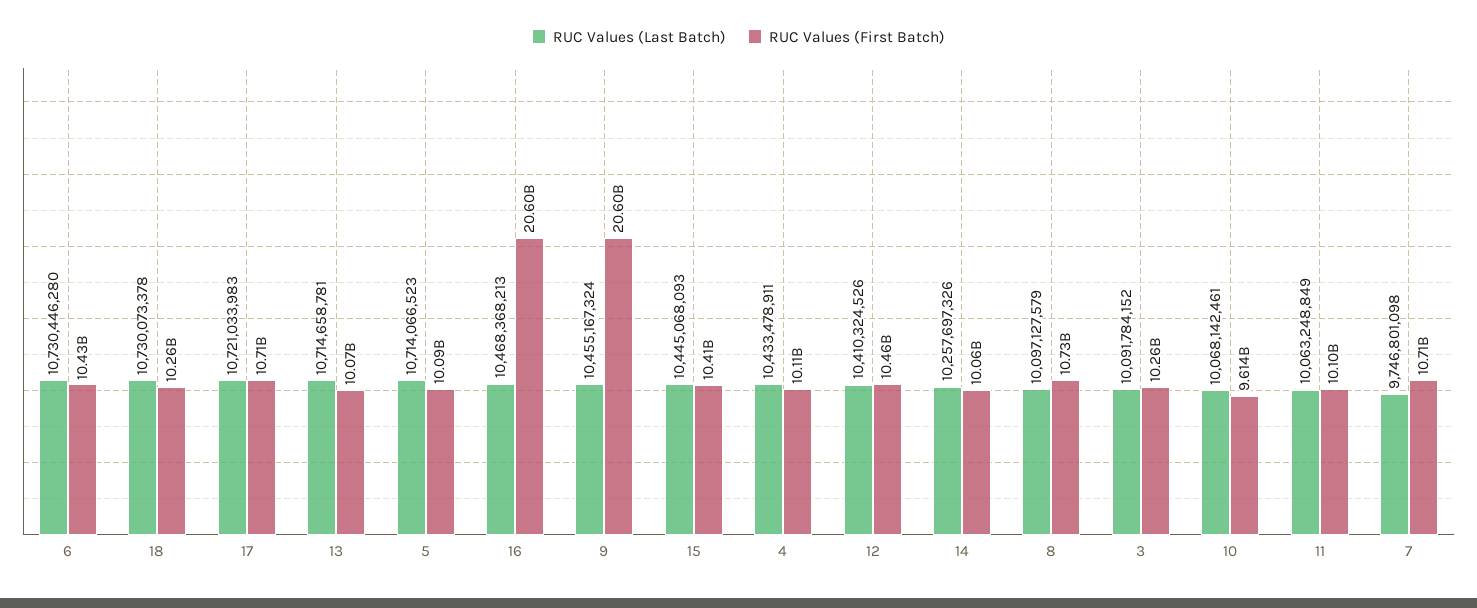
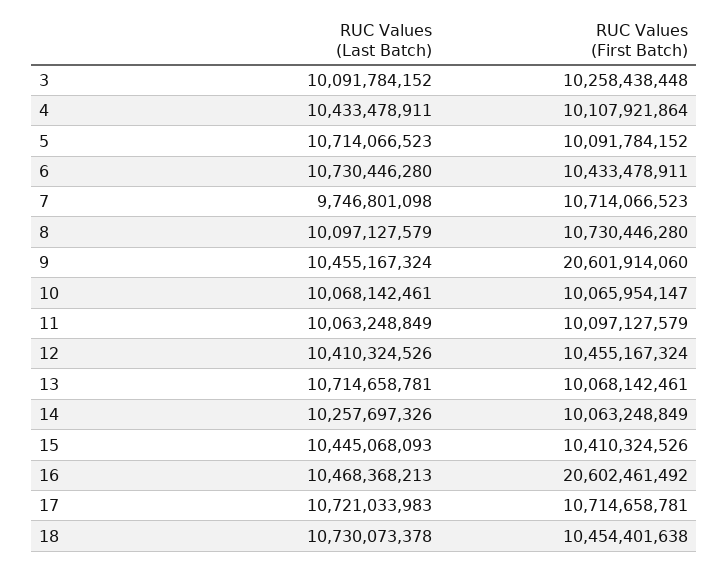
  {
    "RUC Values (Last Batch)": {
      "6": 10730446280,
      "18": 10730073378,
      "17": 10721033983,
      "13": 10714658781,
      "5": 10714066523,
      "16": 10468368213,
      "9": 10455167324,
      "15": 10445068093,
      "4": 10433478911,
      "12": 10410324526,
      "14": 10257697326,
      "8": 10097127579,
      "3": 10091784152,
      "10": 10068142461,
      "11": 10063248849,
      "7": 9746801098
    },
    "RUC Values (First Batch)": {
      "6": 10433478911,
-     "18": 10260000000,
+     "18": 10454401638,
      "17": 10714658781,
      "13": 10068142461,
      "5": 10091784152,
      "16": 20602461492,
      "9": 20601914060,
      "15": 10410324526,
      "4": 10107921864,
      "12": 10455167324,
      "14": 10063248849,
      "8": 10730446280,
      "3": 10258438448,
-     "10": 9614000000,
+     "10": 10065954147,
      "11": 10097127579,
      "7": 10714066523
    }
  }

